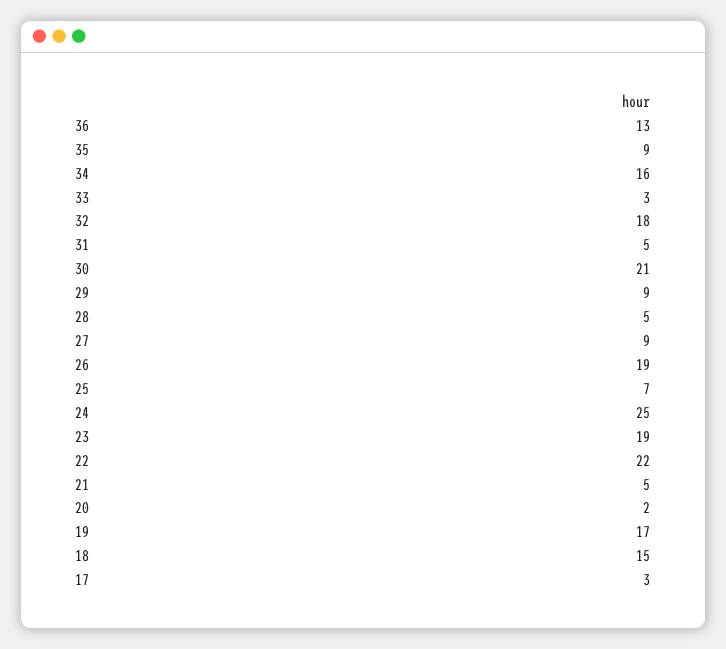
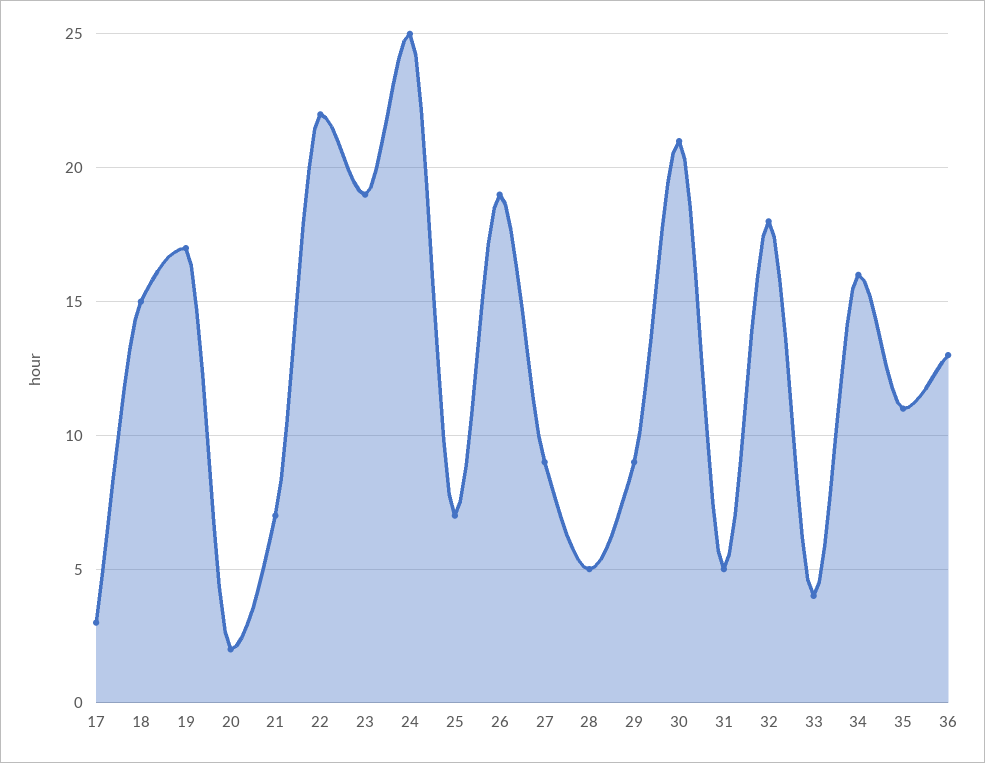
  {
    "36": 13,
-   "35": 9,
+   "35": 11,
    "34": 16,
-   "33": 3,
+   "33": 4,
    "32": 18,
    "31": 5,
    "30": 21,
    "29": 9,
    "28": 5,
    "27": 9,
    "26": 19,
    "25": 7,
    "24": 25,
    "23": 19,
    "22": 22,
-   "21": 5,
+   "21": 7,
    "20": 2,
    "19": 17,
    "18": 15,
    "17": 3
  }

